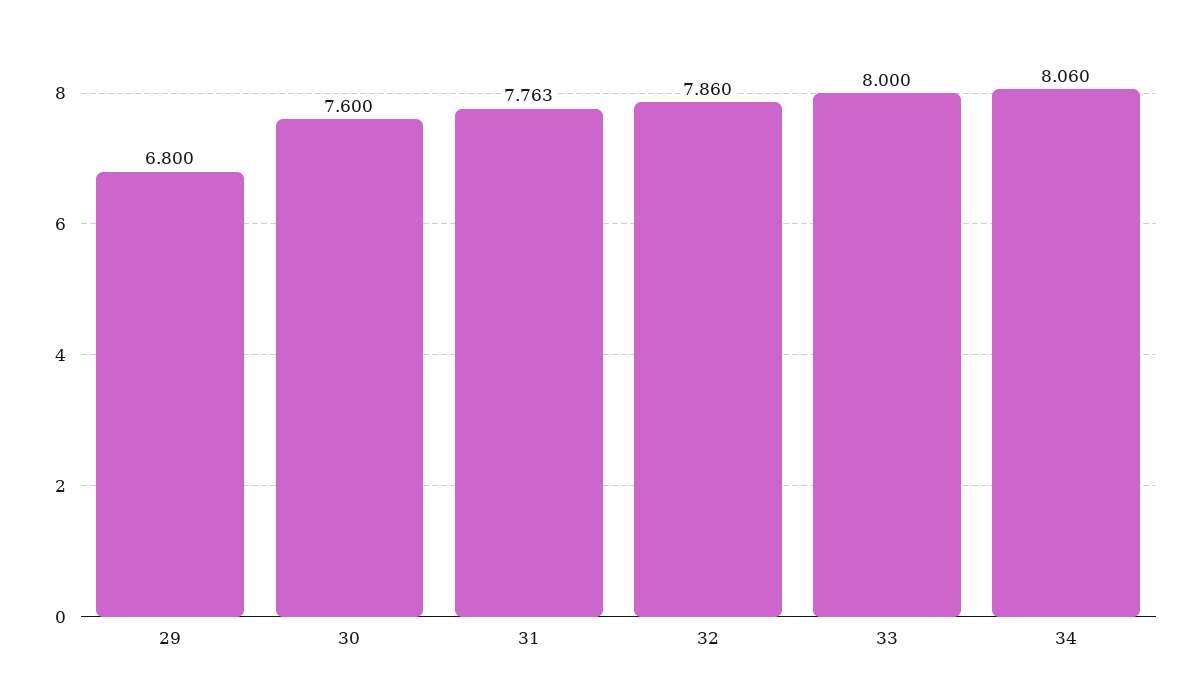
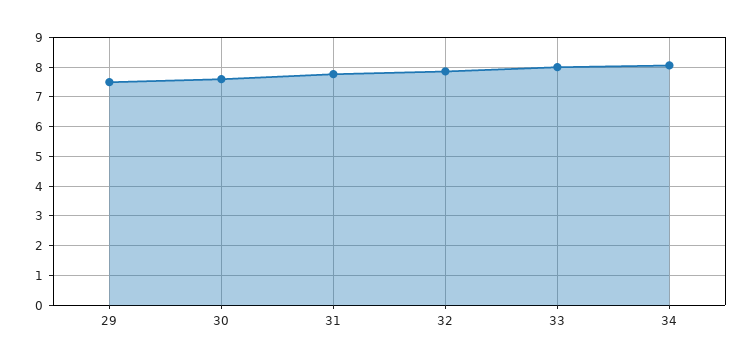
  {
-   "29": 6.8,
+   "29": 7.5,
    "30": 7.6,
    "31": 7.763,
    "32": 7.86,
    "33": 8,
    "34": 8.06
  }

